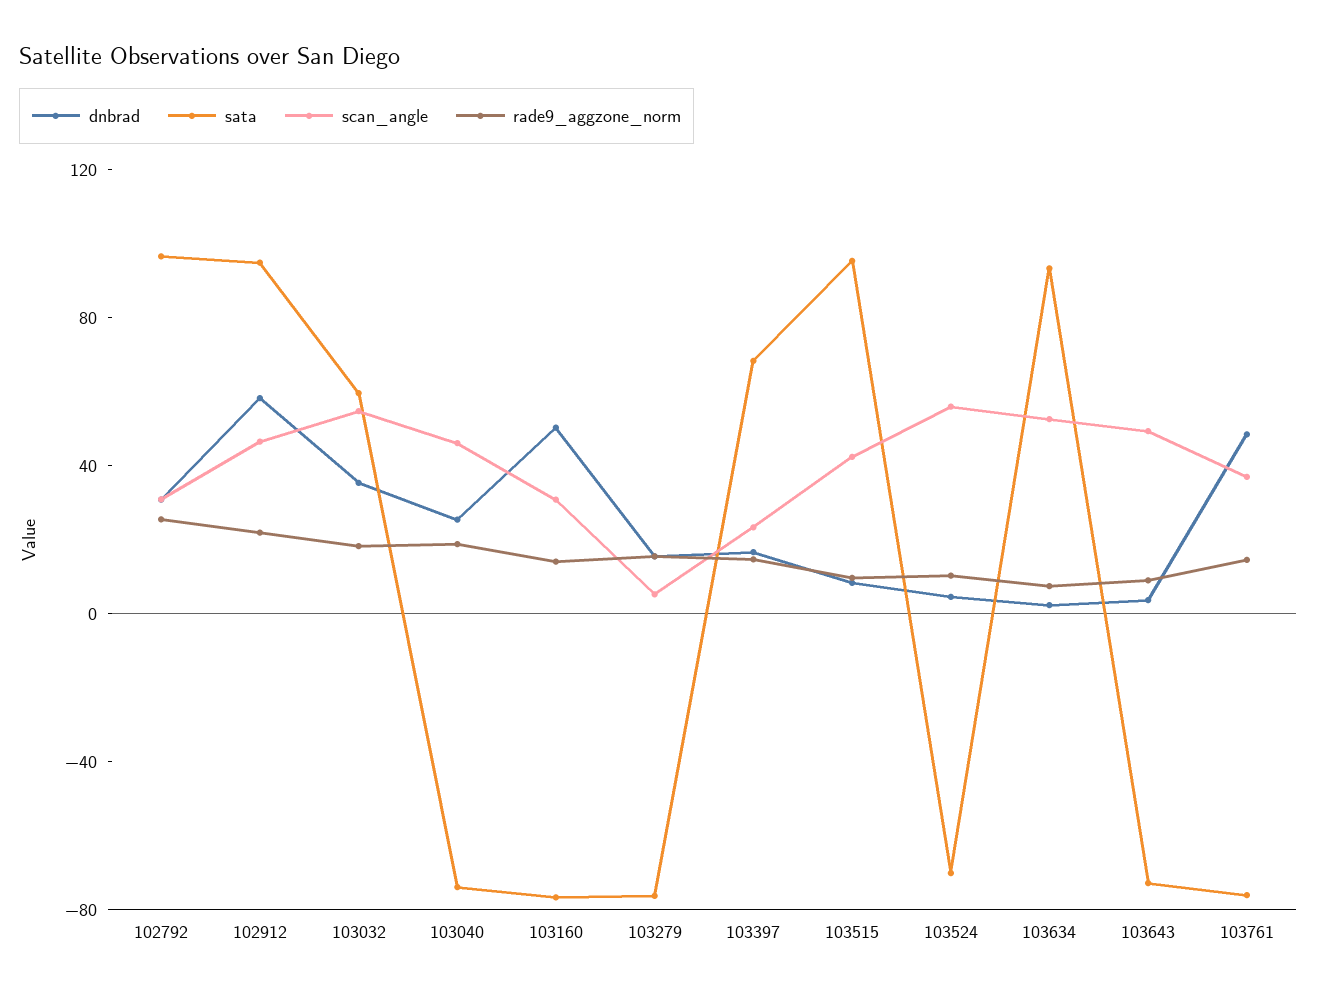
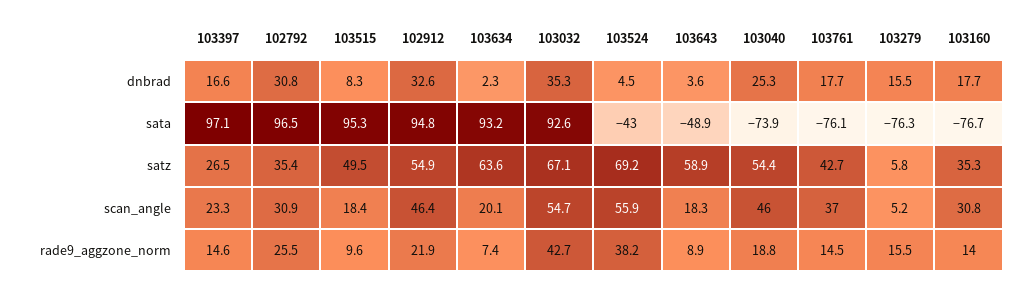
  {
    "dnbrad": {
      "102792": 30.8,
-     "102912": 60,
+     "102912": 32.6,
      "103032": 35.3,
      "103040": 25.3,
-     "103160": 50,
+     "103160": 17.7,
      "103279": 15.5,
      "103397": 16.6,
      "103515": 8.3,
      "103524": 4.5,
      "103634": 2.3,
      "103643": 3.6,
-     "103761": 50
+     "103761": 17.7
    },
    "sata": {
      "102792": 96.5,
      "102912": 94.8,
-     "103032": 60,
+     "103032": 92.6,
      "103040": -73.9,
      "103160": -76.7,
      "103279": -76.3,
-     "103397": 70,
+     "103397": 97.1,
      "103515": 95.3,
-     "103524": -70,
+     "103524": -43,
      "103634": 93.2,
-     "103643": -70,
+     "103643": -48.9,
      "103761": -76.1
    },
    "scan_angle": {
      "102792": 30.9,
      "102912": 46.4,
      "103032": 54.7,
      "103040": 46,
      "103160": 30.8,
      "103279": 5.2,
      "103397": 23.3,
-     "103515": 40,
+     "103515": 18.4,
      "103524": 55.9,
-     "103634": 50,
+     "103634": 20.1,
-     "103643": 50,
+     "103643": 18.3,
      "103761": 37
    },
    "rade9_aggzone_norm": {
      "102792": 25.5,
      "102912": 21.9,
-     "103032": 20,
+     "103032": 42.7,
      "103040": 18.8,
      "103160": 14,
      "103279": 15.5,
      "103397": 14.6,
      "103515": 9.6,
-     "103524": 10,
+     "103524": 38.2,
      "103634": 7.4,
      "103643": 8.9,
      "103761": 14.5
-   }
+   },
+   "satz": {
+     "103397": 26.5,
+     "102792": 35.4,
+     "103515": 49.5,
+     "102912": 54.9,
+     "103634": 63.6,
+     "103032": 67.1,
+     "103524": 69.2,
+     "103643": 58.9,
+     "103040": 54.4,
+     "103761": 42.7,
+     "103279": 5.8,
+     "103160": 35.3
+   }
  }

